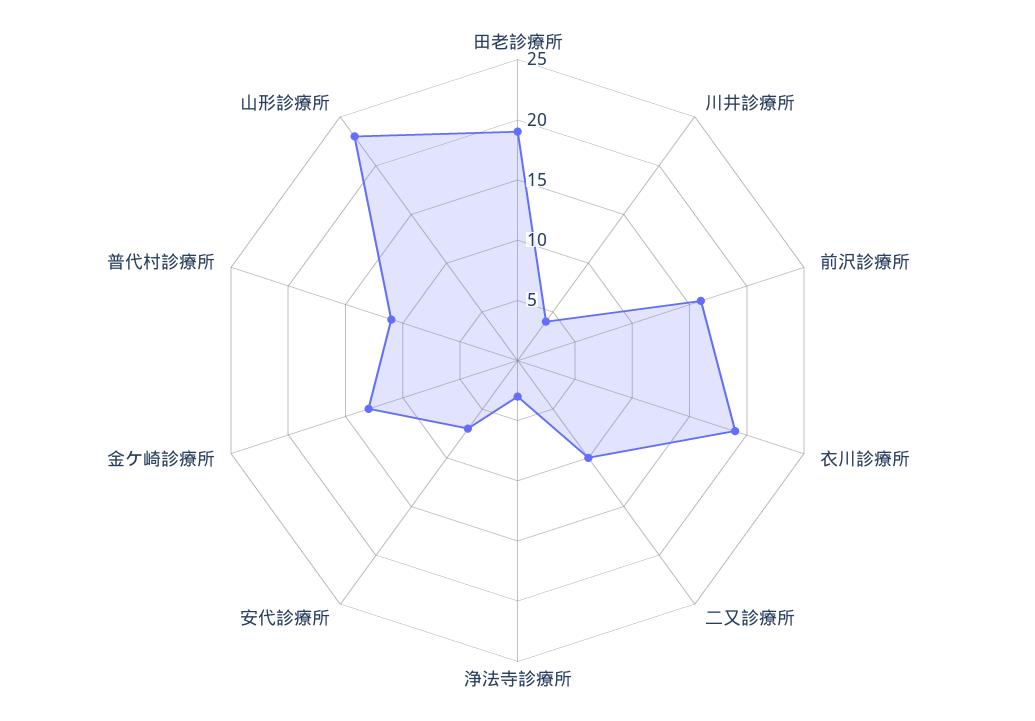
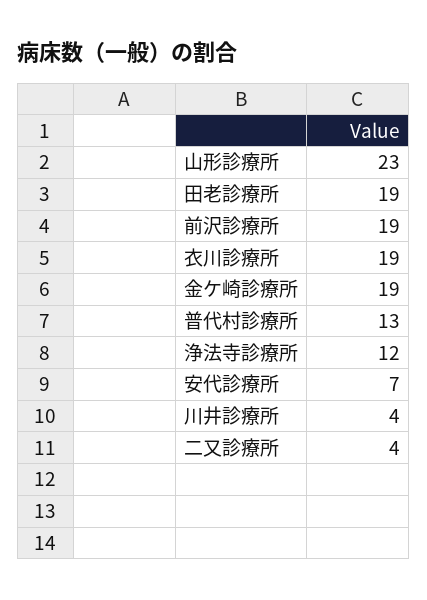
  {
    "田老診療所": 19,
    "川井診療所": 4,
-   "前沢診療所": 16,
+   "前沢診療所": 19,
    "衣川診療所": 19,
-   "二又診療所": 10,
+   "二又診療所": 4,
-   "浄法寺診療所": 3,
+   "浄法寺診療所": 12,
    "安代診療所": 7,
-   "金ケ崎診療所": 13,
+   "金ケ崎診療所": 19,
-   "普代村診療所": 11,
+   "普代村診療所": 13,
    "山形診療所": 23
  }

